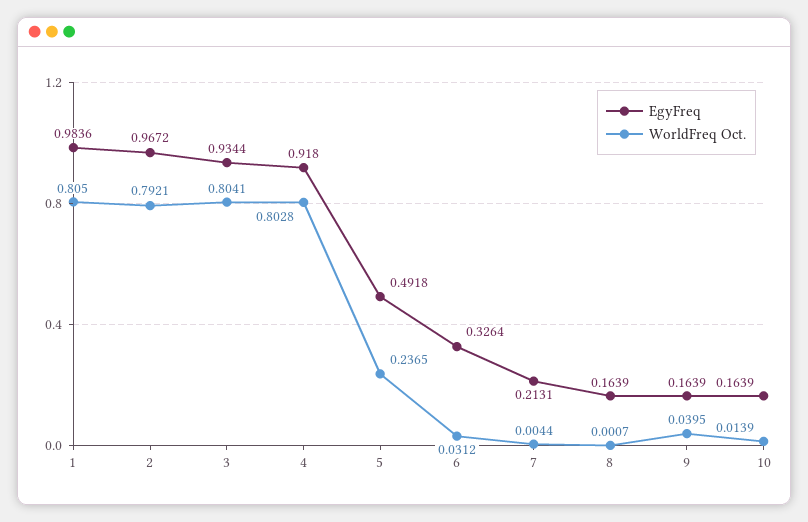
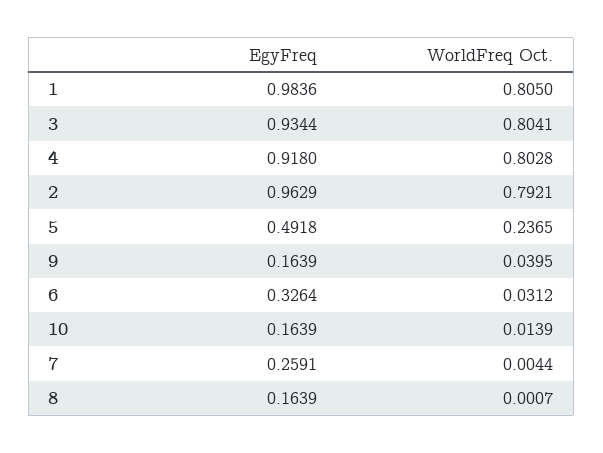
  {
    "EgyFreq": {
      "1": 0.9836,
-     "2": 0.9672,
+     "2": 0.9629,
      "3": 0.9344,
      "4": 0.918,
      "5": 0.4918,
      "6": 0.3264,
-     "7": 0.2131,
+     "7": 0.2591,
      "8": 0.1639,
      "9": 0.1639,
      "10": 0.1639
    },
    "WorldFreq Oct.": {
      "1": 0.805,
      "2": 0.7921,
      "3": 0.8041,
      "4": 0.8028,
      "5": 0.2365,
      "6": 0.0312,
      "7": 0.0044,
      "8": 0.0007,
      "9": 0.0395,
      "10": 0.0139
    }
  }

